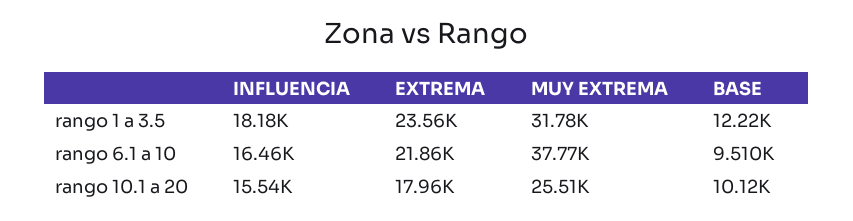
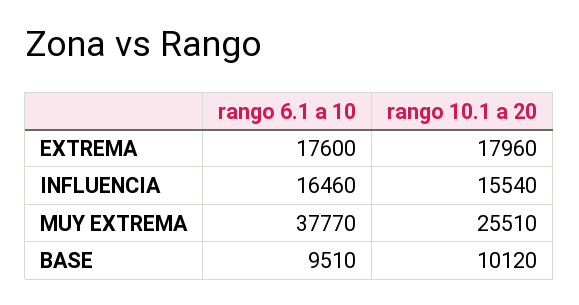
  {
    "INFLUENCIA": {
-     "rango 1 a 3.5": 18180,
      "rango 6.1 a 10": 16460,
      "rango 10.1 a 20": 15540
    },
    "EXTREMA": {
-     "rango 1 a 3.5": 23560,
-     "rango 6.1 a 10": 21860,
+     "rango 6.1 a 10": 17600,
      "rango 10.1 a 20": 17960
    },
    "MUY EXTREMA": {
-     "rango 1 a 3.5": 31780,
      "rango 6.1 a 10": 37770,
      "rango 10.1 a 20": 25510
    },
    "BASE": {
-     "rango 1 a 3.5": 12220,
      "rango 6.1 a 10": 9510,
      "rango 10.1 a 20": 10120
    }
  }

